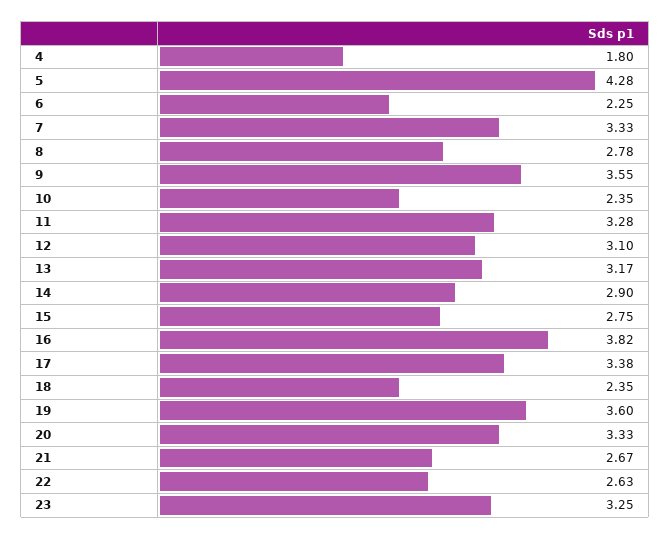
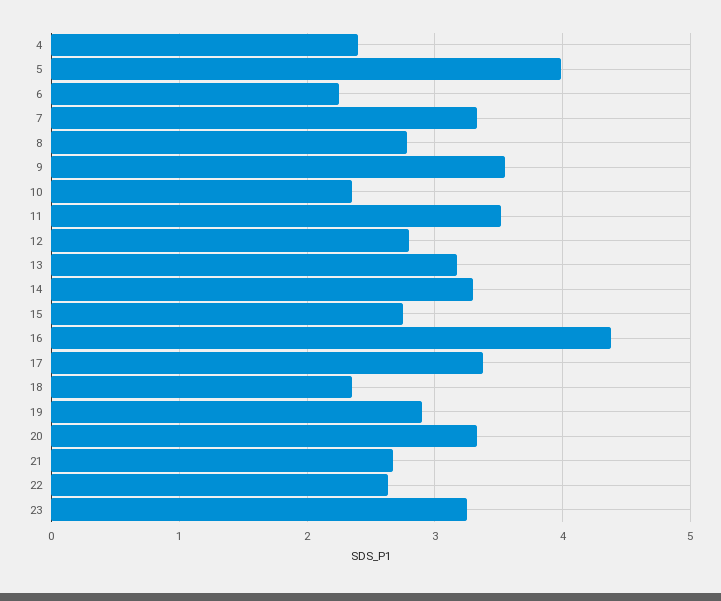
  {
-   "4": 1.8,
+   "4": 2.4,
-   "5": 4.28,
+   "5": 4,
    "6": 2.25,
    "7": 3.33,
    "8": 2.78,
    "9": 3.55,
    "10": 2.35,
-   "11": 3.28,
+   "11": 3.5,
-   "12": 3.1,
+   "12": 2.8,
    "13": 3.17,
-   "14": 2.9,
+   "14": 3.3,
    "15": 2.75,
-   "16": 3.82,
+   "16": 4.4,
    "17": 3.38,
    "18": 2.35,
-   "19": 3.6,
+   "19": 2.9,
    "20": 3.33,
    "21": 2.67,
    "22": 2.63,
    "23": 3.25
  }

